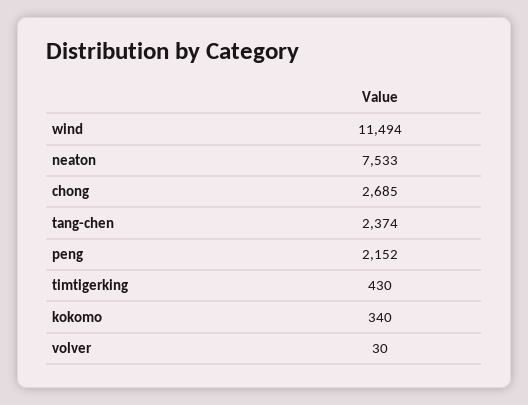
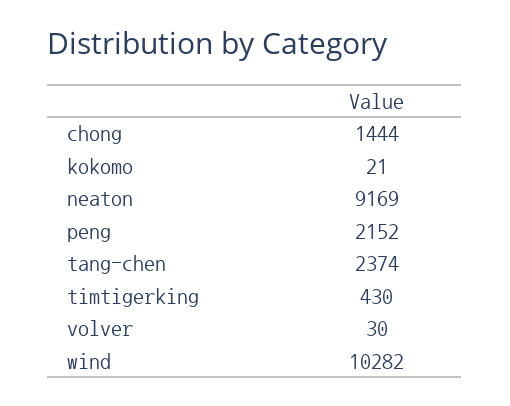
  {
-   "wind": 11494,
+   "wind": 10282,
-   "neaton": 7533,
+   "neaton": 9169,
-   "chong": 2685,
+   "chong": 1444,
    "tang-chen": 2374,
    "peng": 2152,
    "timtigerking": 430,
-   "kokomo": 340,
+   "kokomo": 21,
    "volver": 30
  }

